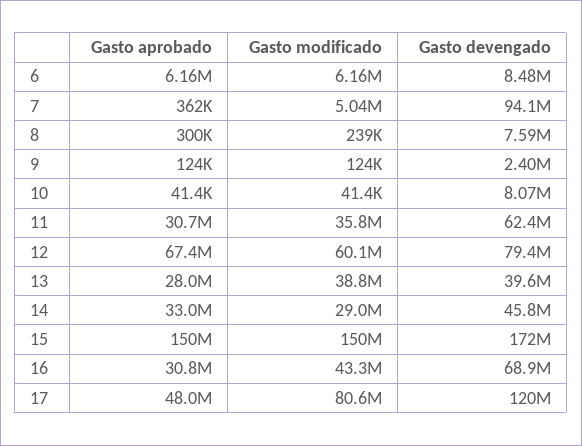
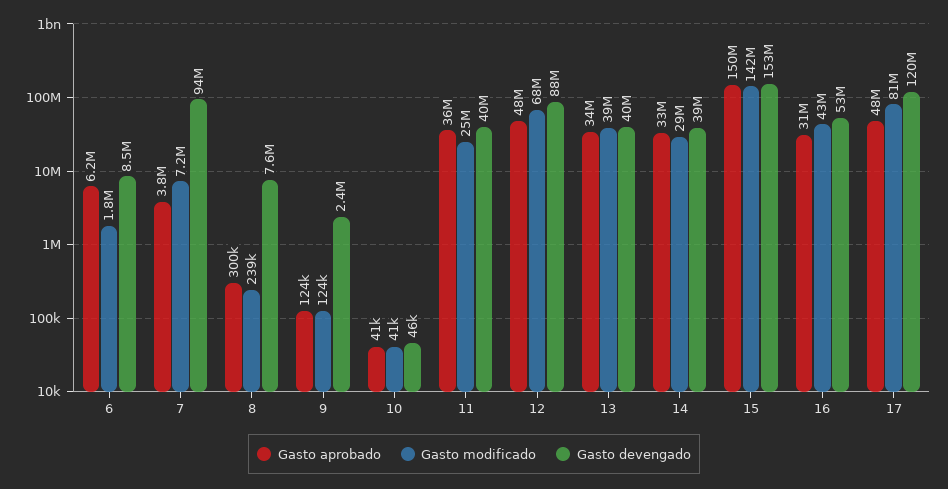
  {
    "Gasto aprobado": {
      "6": 6160000,
-     "7": 362000,
+     "7": 3800000,
      "8": 300000,
      "9": 124000,
      "10": 41400,
-     "11": 30700000,
+     "11": 36000000,
-     "12": 67400000,
+     "12": 48000000,
-     "13": 28000000,
+     "13": 34000000,
      "14": 33000000,
      "15": 150000000,
      "16": 30800000,
      "17": 48000000
    },
    "Gasto modificado": {
-     "6": 6160000,
+     "6": 1800000,
-     "7": 5040000,
+     "7": 7200000,
      "8": 239000,
      "9": 124000,
      "10": 41400,
-     "11": 35800000,
+     "11": 25000000,
-     "12": 60100000,
+     "12": 68000000,
      "13": 38800000,
      "14": 29000000,
-     "15": 150000000,
+     "15": 142000000,
      "16": 43300000,
      "17": 80600000
    },
    "Gasto devengado": {
      "6": 8480000,
      "7": 94100000,
      "8": 7590000,
      "9": 2400000,
-     "10": 8070000,
+     "10": 46000,
-     "11": 62400000,
+     "11": 40000000,
-     "12": 79400000,
+     "12": 88000000,
      "13": 39600000,
-     "14": 45800000,
+     "14": 39000000,
-     "15": 172000000,
+     "15": 153000000,
-     "16": 68900000,
+     "16": 53000000,
      "17": 120000000
    }
  }

